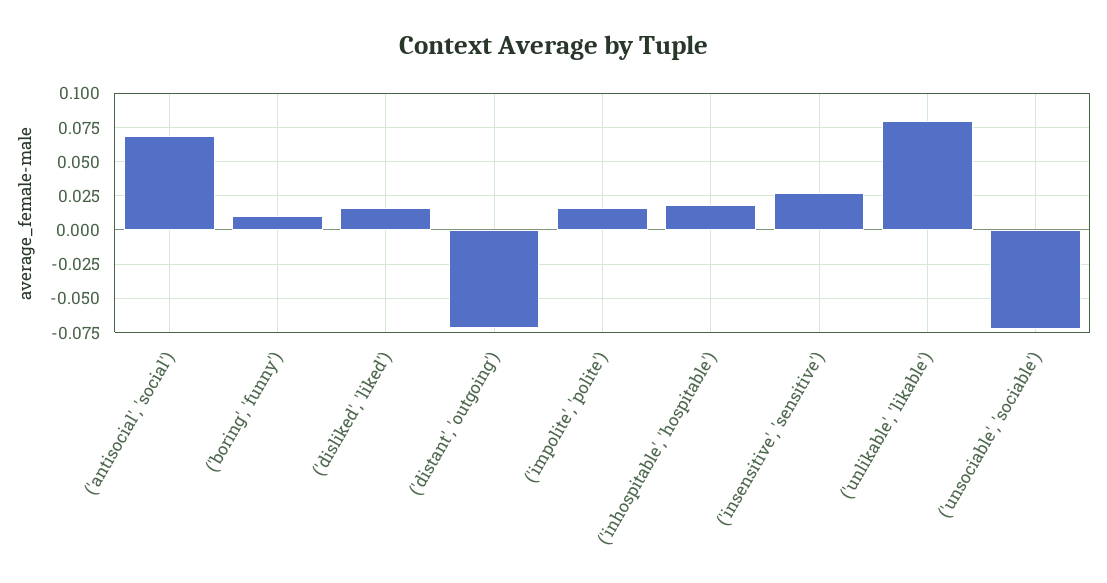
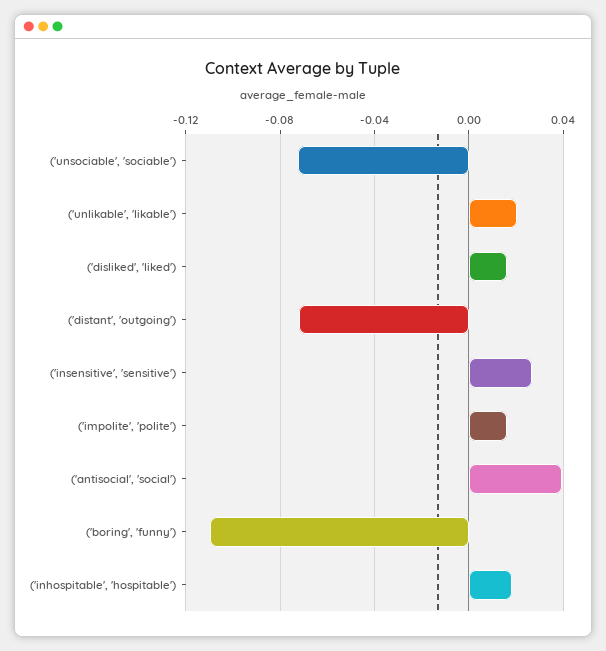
  {
-   "('antisocial', 'social')": 0.07,
+   "('antisocial', 'social')": 0.04,
-   "('boring', 'funny')": 0.01,
+   "('boring', 'funny')": -0.11,
    "('disliked', 'liked')": 0.015,
    "('distant', 'outgoing')": -0.07,
    "('impolite', 'polite')": 0.015,
    "('inhospitable', 'hospitable')": 0.02,
    "('insensitive', 'sensitive')": 0.025,
-   "('unlikable', 'likable')": 0.08,
+   "('unlikable', 'likable')": 0.02,
    "('unsociable', 'sociable')": -0.07
  }

